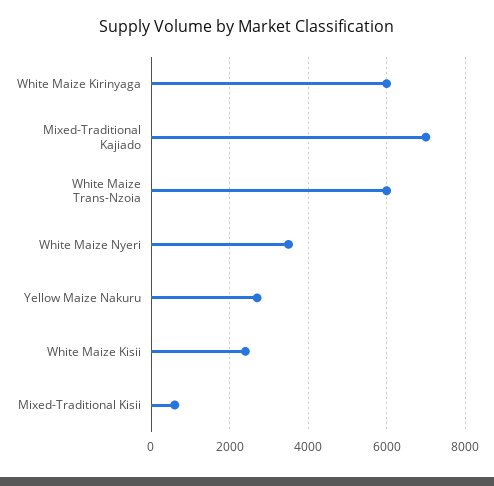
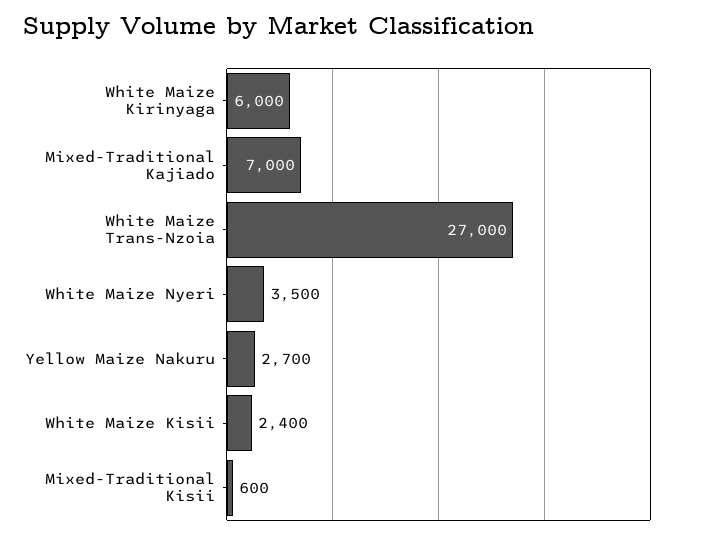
  {
    "White Maize Kirinyaga": 6000,
    "Mixed-Traditional Kajiado": 7000,
-   "White Maize Trans-Nzoia": 6000,
+   "White Maize Trans-Nzoia": 27000,
    "White Maize Nyeri": 3500,
    "Yellow Maize Nakuru": 2700,
    "White Maize Kisii": 2400,
    "Mixed-Traditional Kisii": 600
  }

